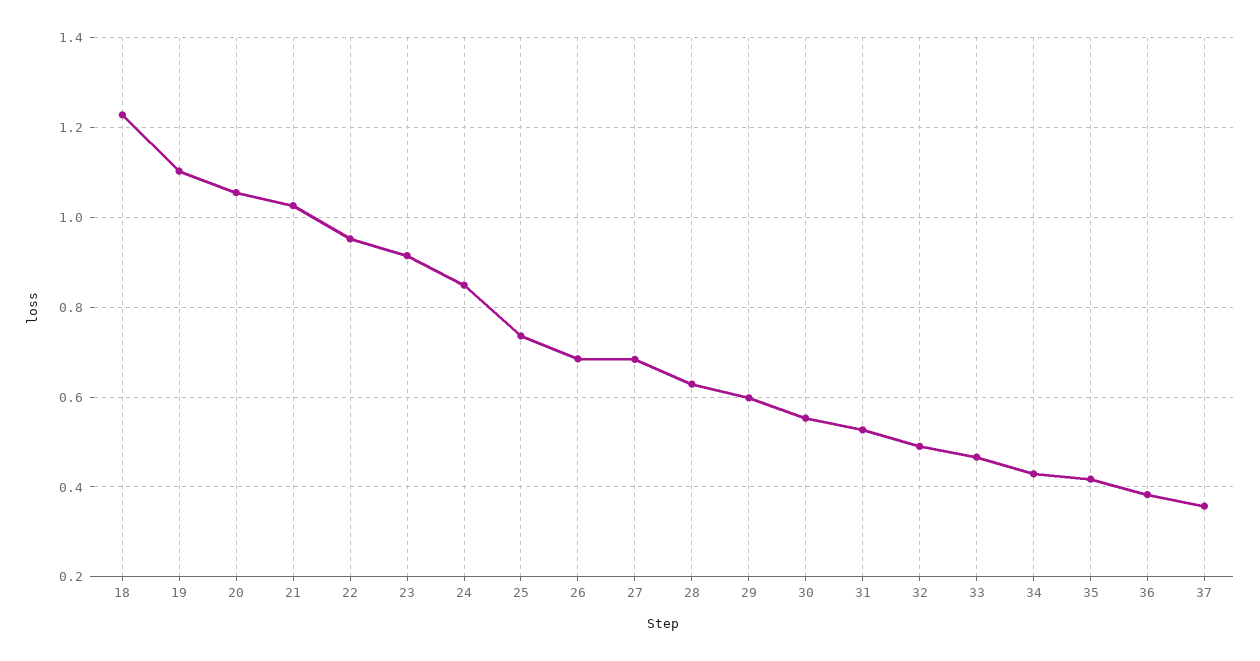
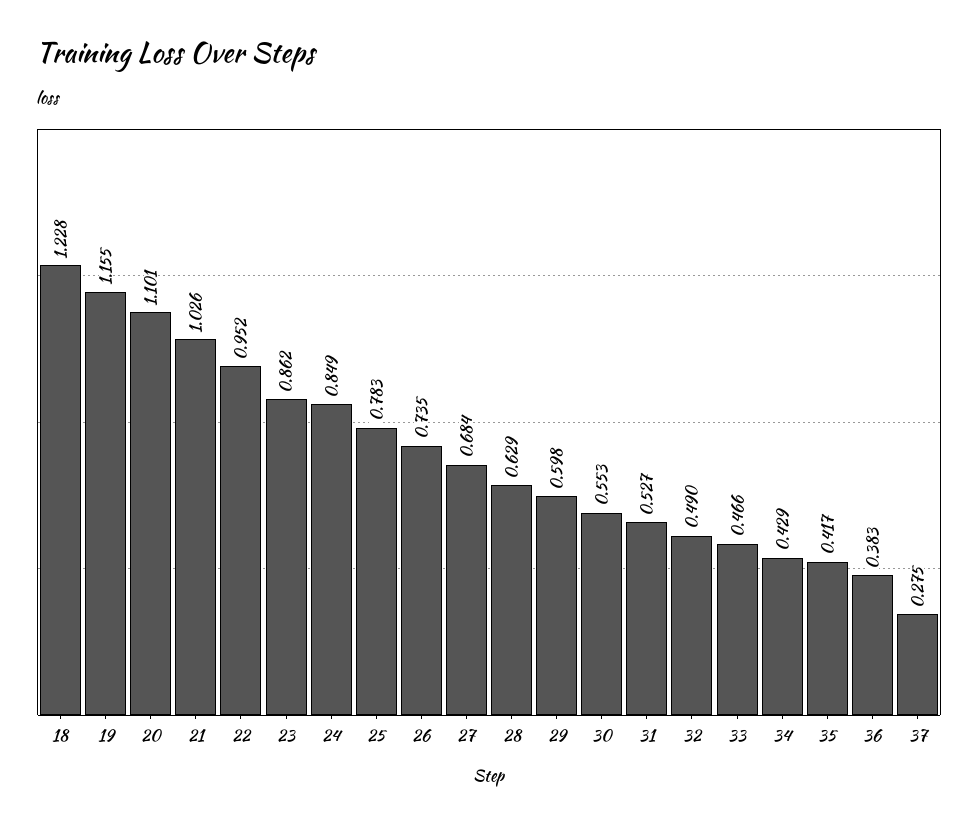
  {
    "18": 1.228,
-   "19": 1.1,
+   "19": 1.155,
-   "20": 1.06,
+   "20": 1.101,
    "21": 1.026,
    "22": 0.952,
-   "23": 0.92,
+   "23": 0.862,
    "24": 0.849,
-   "25": 0.74,
+   "25": 0.783,
-   "26": 0.68,
+   "26": 0.735,
    "27": 0.684,
    "28": 0.629,
    "29": 0.598,
    "30": 0.553,
    "31": 0.527,
    "32": 0.49,
    "33": 0.466,
    "34": 0.429,
    "35": 0.417,
    "36": 0.383,
-   "37": 0.36
+   "37": 0.275
  }

